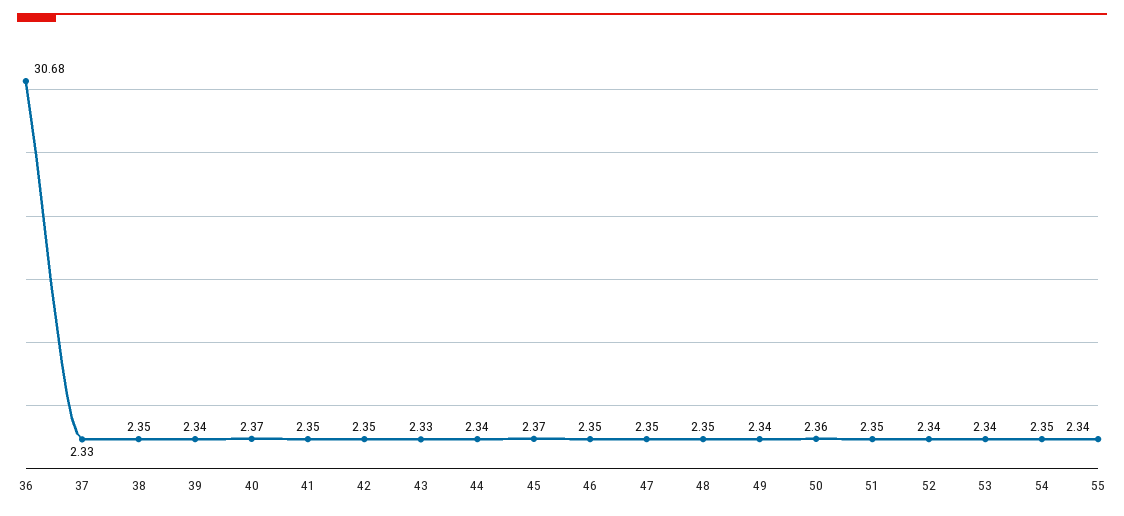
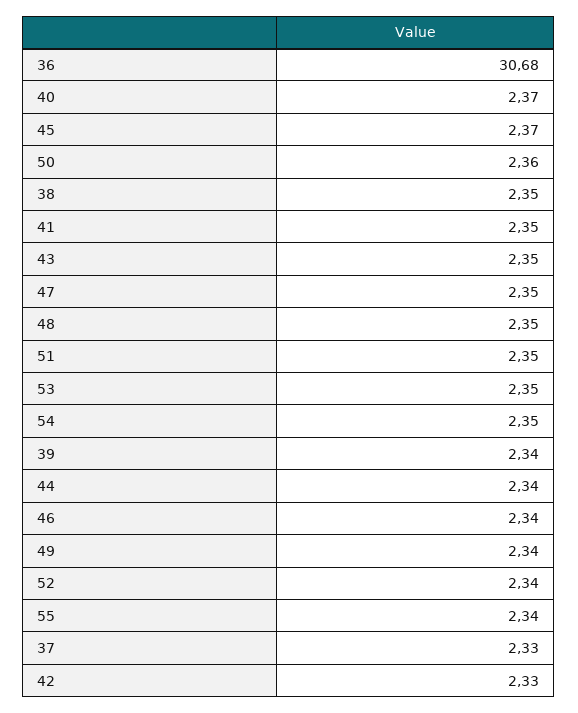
  {
    "36": 30.68,
    "37": 2.33,
    "38": 2.35,
    "39": 2.34,
    "40": 2.37,
    "41": 2.35,
-   "42": 2.35,
+   "42": 2.33,
-   "43": 2.33,
+   "43": 2.35,
    "44": 2.34,
    "45": 2.37,
-   "46": 2.35,
+   "46": 2.34,
    "47": 2.35,
    "48": 2.35,
    "49": 2.34,
    "50": 2.36,
    "51": 2.35,
    "52": 2.34,
-   "53": 2.34,
+   "53": 2.35,
    "54": 2.35,
    "55": 2.34
  }

